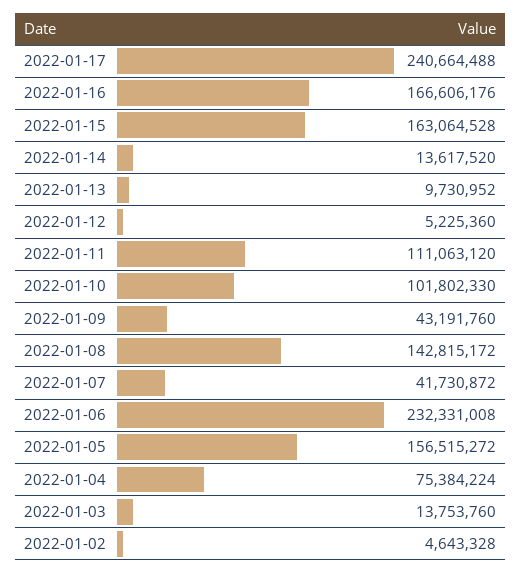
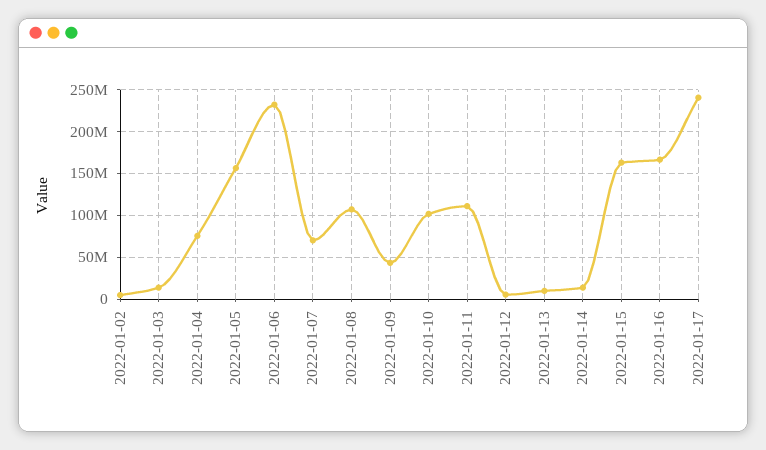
  {
    "2022-01-17": 240664488,
    "2022-01-16": 166606176,
    "2022-01-15": 163064528,
    "2022-01-14": 13617520,
    "2022-01-13": 9730952,
    "2022-01-12": 5225360,
    "2022-01-11": 111063120,
    "2022-01-10": 101802330,
    "2022-01-09": 43191760,
-   "2022-01-08": 142815172,
+   "2022-01-08": 110000000,
-   "2022-01-07": 41730872,
+   "2022-01-07": 70000000,
    "2022-01-06": 232331008,
    "2022-01-05": 156515272,
    "2022-01-04": 75384224,
    "2022-01-03": 13753760,
    "2022-01-02": 4643328
  }

